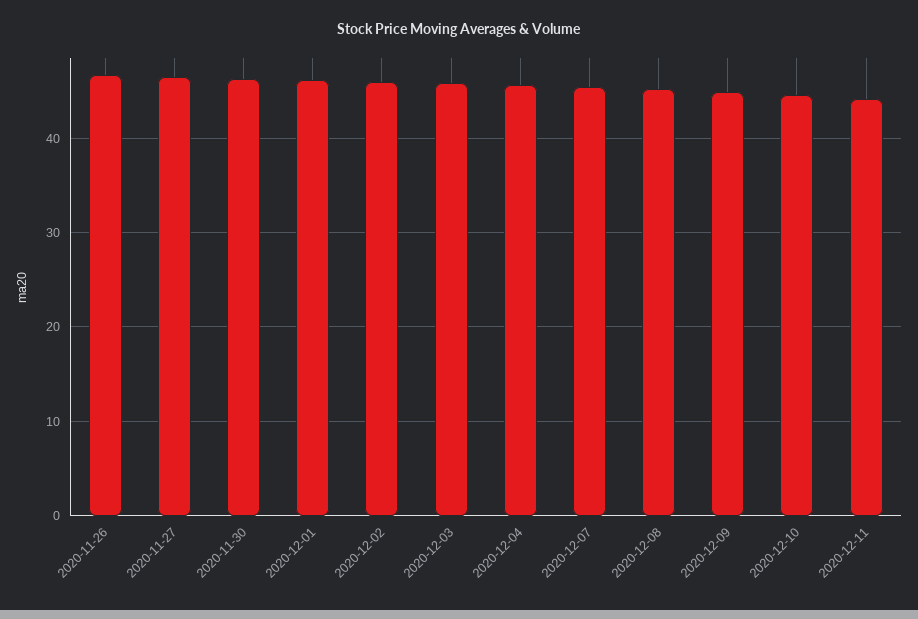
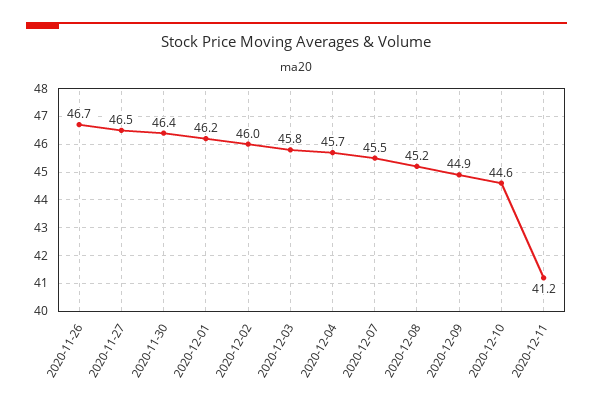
  {
    "2020-11-26": 46.7,
    "2020-11-27": 46.5,
    "2020-11-30": 46.4,
    "2020-12-01": 46.2,
    "2020-12-02": 46,
    "2020-12-03": 45.8,
    "2020-12-04": 45.7,
    "2020-12-07": 45.5,
    "2020-12-08": 45.2,
    "2020-12-09": 44.9,
    "2020-12-10": 44.6,
-   "2020-12-11": 44
+   "2020-12-11": 41.2
  }

